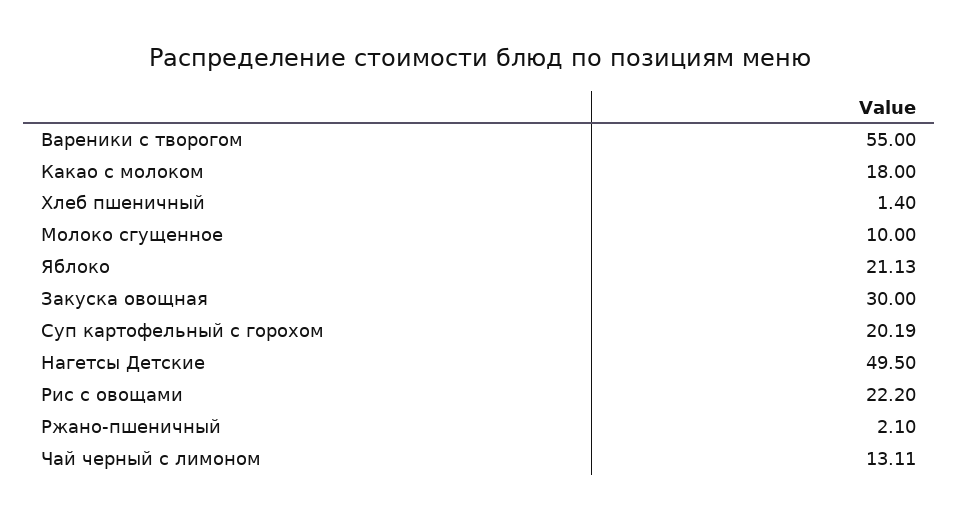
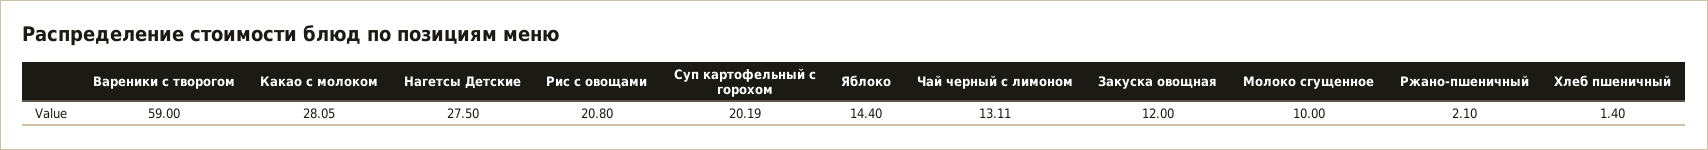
  {
-   "Вареники с творогом": 55,
+   "Вареники с творогом": 59,
-   "Какао с молоком": 18,
+   "Какао с молоком": 28.05,
    "Хлеб пшеничный": 1.4,
    "Молоко сгущенное": 10,
-   "Яблоко": 21.13,
+   "Яблоко": 14.4,
-   "Закуска овощная": 30,
+   "Закуска овощная": 12,
    "Суп картофельный с горохом": 20.19,
-   "Нагетсы Детские": 49.5,
+   "Нагетсы Детские": 27.5,
-   "Рис с овощами": 22.2,
+   "Рис с овощами": 20.8,
    "Ржано-пшеничный": 2.1,
    "Чай черный с лимоном": 13.11
  }

